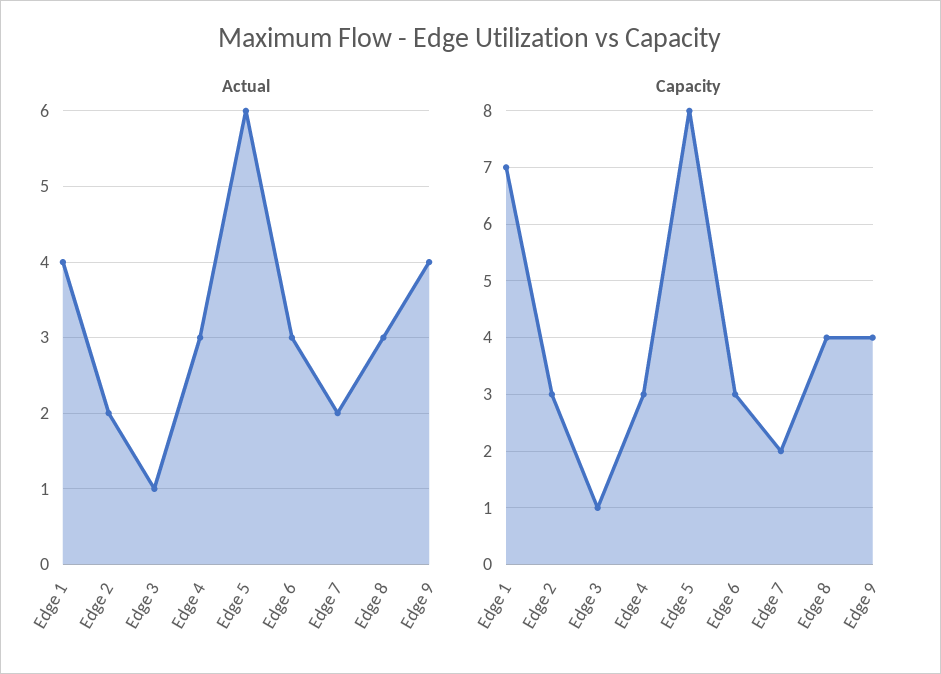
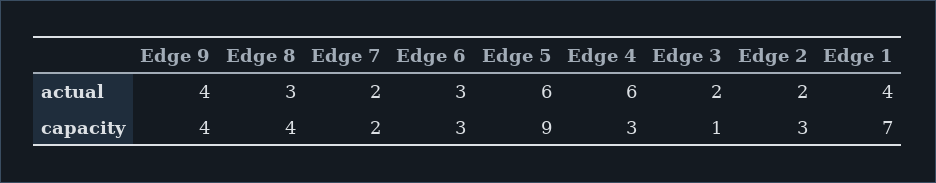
  {
    "Actual": {
      "Edge 1": 4,
      "Edge 2": 2,
-     "Edge 3": 1,
+     "Edge 3": 2,
-     "Edge 4": 3,
+     "Edge 4": 6,
      "Edge 5": 6,
      "Edge 6": 3,
      "Edge 7": 2,
      "Edge 8": 3,
      "Edge 9": 4
    },
    "Capacity": {
      "Edge 1": 7,
      "Edge 2": 3,
      "Edge 3": 1,
      "Edge 4": 3,
-     "Edge 5": 8,
+     "Edge 5": 9,
      "Edge 6": 3,
      "Edge 7": 2,
      "Edge 8": 4,
      "Edge 9": 4
    }
  }

